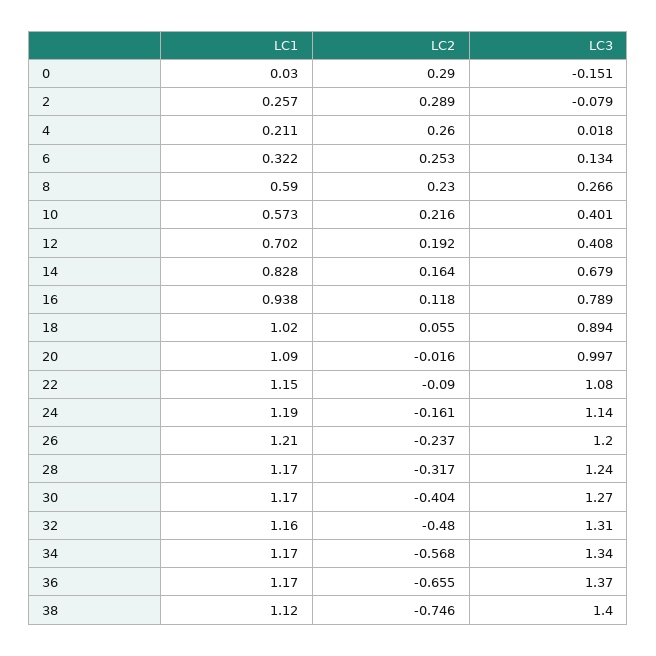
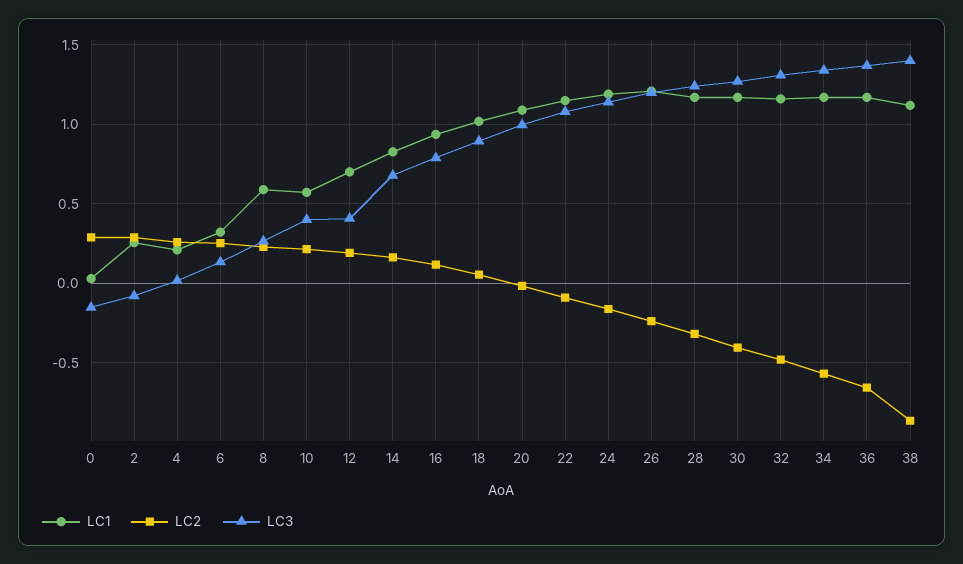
  {
    "LC1": {
      "0": 0.03,
      "2": 0.257,
      "4": 0.211,
      "6": 0.322,
      "8": 0.59,
      "10": 0.573,
      "12": 0.702,
      "14": 0.828,
      "16": 0.938,
      "18": 1.02,
      "20": 1.09,
      "22": 1.15,
      "24": 1.19,
      "26": 1.21,
      "28": 1.17,
      "30": 1.17,
      "32": 1.16,
      "34": 1.17,
      "36": 1.17,
      "38": 1.12
    },
    "LC2": {
      "0": 0.29,
      "2": 0.289,
      "4": 0.26,
      "6": 0.253,
      "8": 0.23,
      "10": 0.216,
      "12": 0.192,
      "14": 0.164,
      "16": 0.118,
      "18": 0.055,
      "20": -0.016,
      "22": -0.09,
      "24": -0.161,
      "26": -0.237,
      "28": -0.317,
      "30": -0.404,
      "32": -0.48,
      "34": -0.568,
      "36": -0.655,
-     "38": -0.746
+     "38": -0.85
    },
    "LC3": {
      "0": -0.151,
      "2": -0.079,
      "4": 0.018,
      "6": 0.134,
      "8": 0.266,
      "10": 0.401,
      "12": 0.408,
      "14": 0.679,
      "16": 0.789,
      "18": 0.894,
      "20": 0.997,
      "22": 1.08,
      "24": 1.14,
      "26": 1.2,
      "28": 1.24,
      "30": 1.27,
      "32": 1.31,
      "34": 1.34,
      "36": 1.37,
      "38": 1.4
    }
  }

